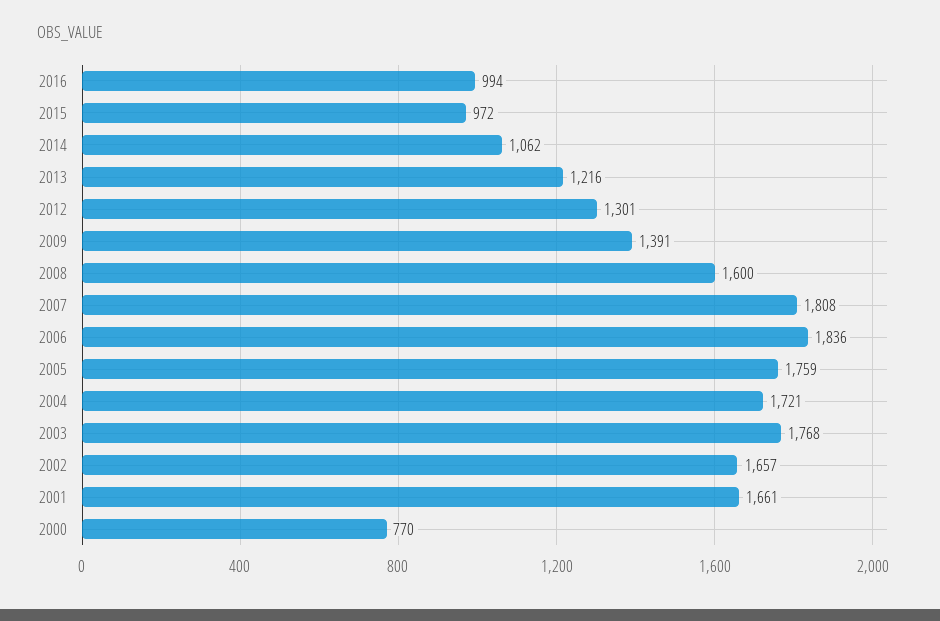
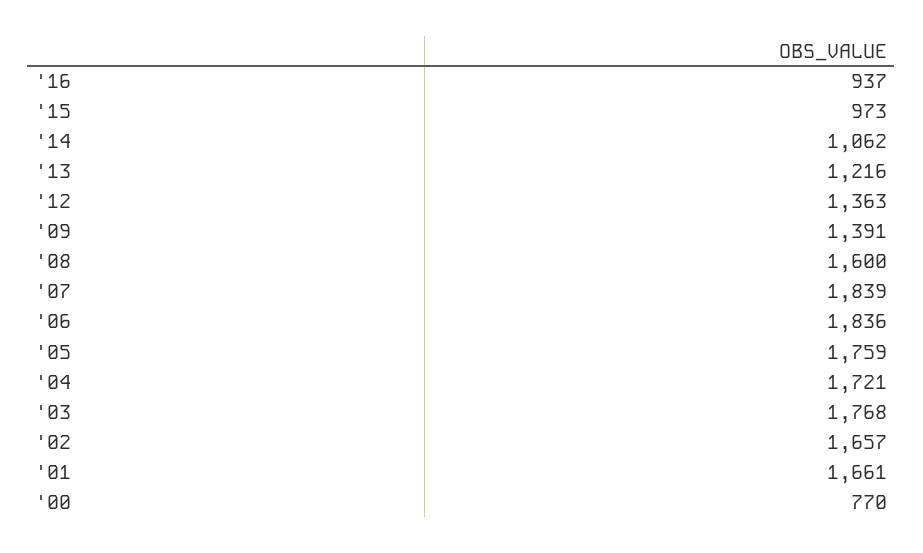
  {
-   "2016": 994,
+   "2016": 937,
-   "2015": 972,
+   "2015": 973,
    "2014": 1062,
    "2013": 1216,
-   "2012": 1301,
+   "2012": 1363,
    "2009": 1391,
    "2008": 1600,
-   "2007": 1808,
+   "2007": 1839,
    "2006": 1836,
    "2005": 1759,
    "2004": 1721,
    "2003": 1768,
    "2002": 1657,
    "2001": 1661,
    "2000": 770
  }

